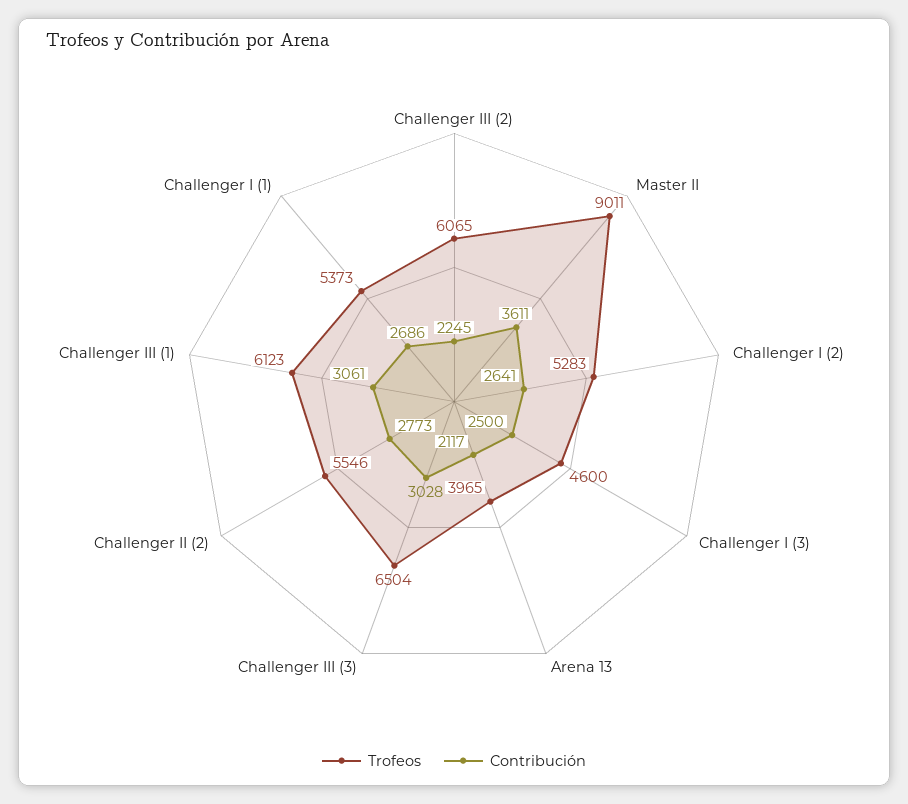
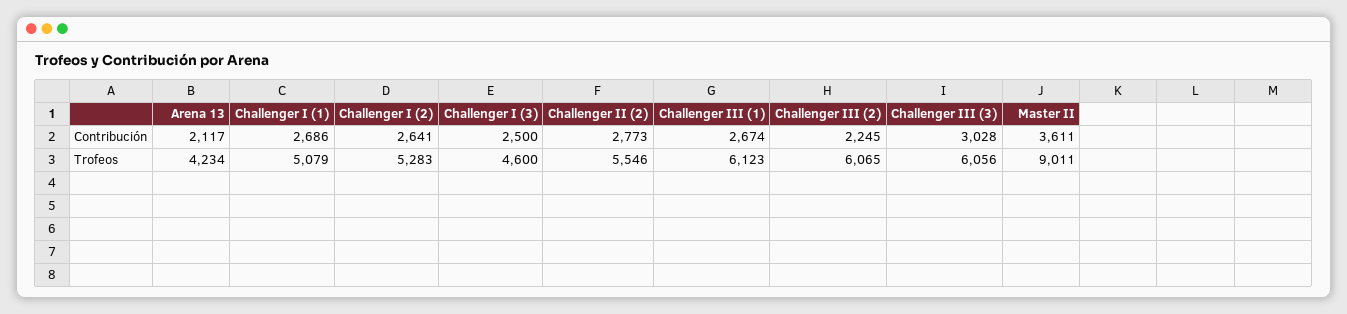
  {
    "Trofeos": {
      "Challenger III (2)": 6065,
      "Master II": 9011,
      "Challenger I (2)": 5283,
      "Challenger I (3)": 4600,
-     "Arena 13": 3965,
+     "Arena 13": 4234,
-     "Challenger III (3)": 6504,
+     "Challenger III (3)": 6056,
      "Challenger II (2)": 5546,
      "Challenger III (1)": 6123,
-     "Challenger I (1)": 5373
+     "Challenger I (1)": 5079
    },
    "Contribución": {
      "Challenger III (2)": 2245,
      "Master II": 3611,
      "Challenger I (2)": 2641,
      "Challenger I (3)": 2500,
      "Arena 13": 2117,
      "Challenger III (3)": 3028,
      "Challenger II (2)": 2773,
-     "Challenger III (1)": 3061,
+     "Challenger III (1)": 2674,
      "Challenger I (1)": 2686
    }
  }

